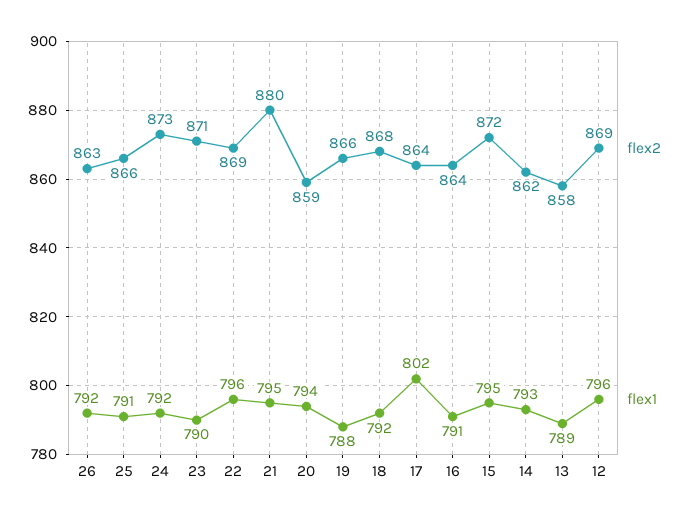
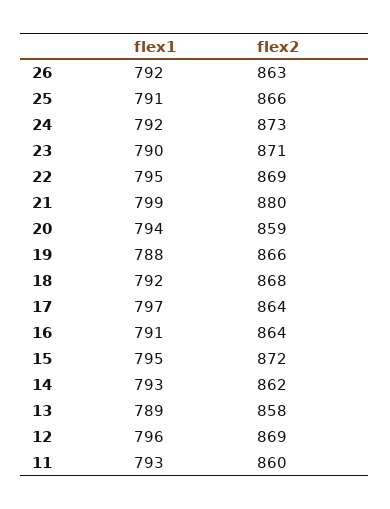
  {
    "flex2": {
      "26": 863,
      "25": 866,
      "24": 873,
      "23": 871,
      "22": 869,
      "21": 880,
      "20": 859,
      "19": 866,
      "18": 868,
      "17": 864,
      "16": 864,
      "15": 872,
      "14": 862,
      "13": 858,
-     "12": 869
+     "12": 869,
+     "11": 860
    },
    "flex1": {
      "26": 792,
      "25": 791,
      "24": 792,
      "23": 790,
-     "22": 796,
+     "22": 795,
-     "21": 795,
+     "21": 799,
      "20": 794,
      "19": 788,
      "18": 792,
-     "17": 802,
+     "17": 797,
      "16": 791,
      "15": 795,
      "14": 793,
      "13": 789,
-     "12": 796
+     "12": 796,
+     "11": 793
    }
  }

